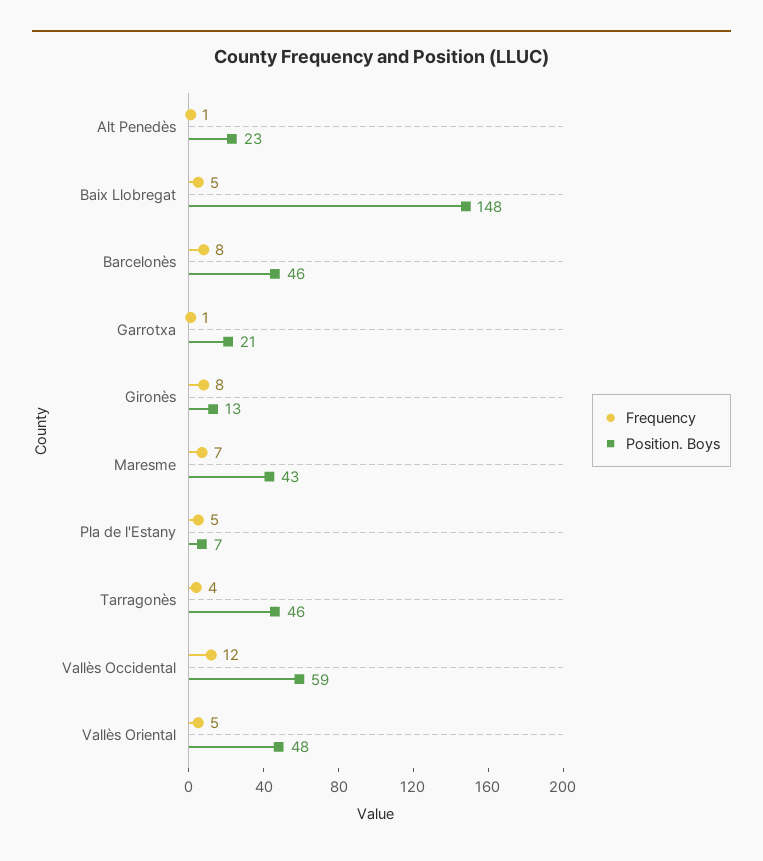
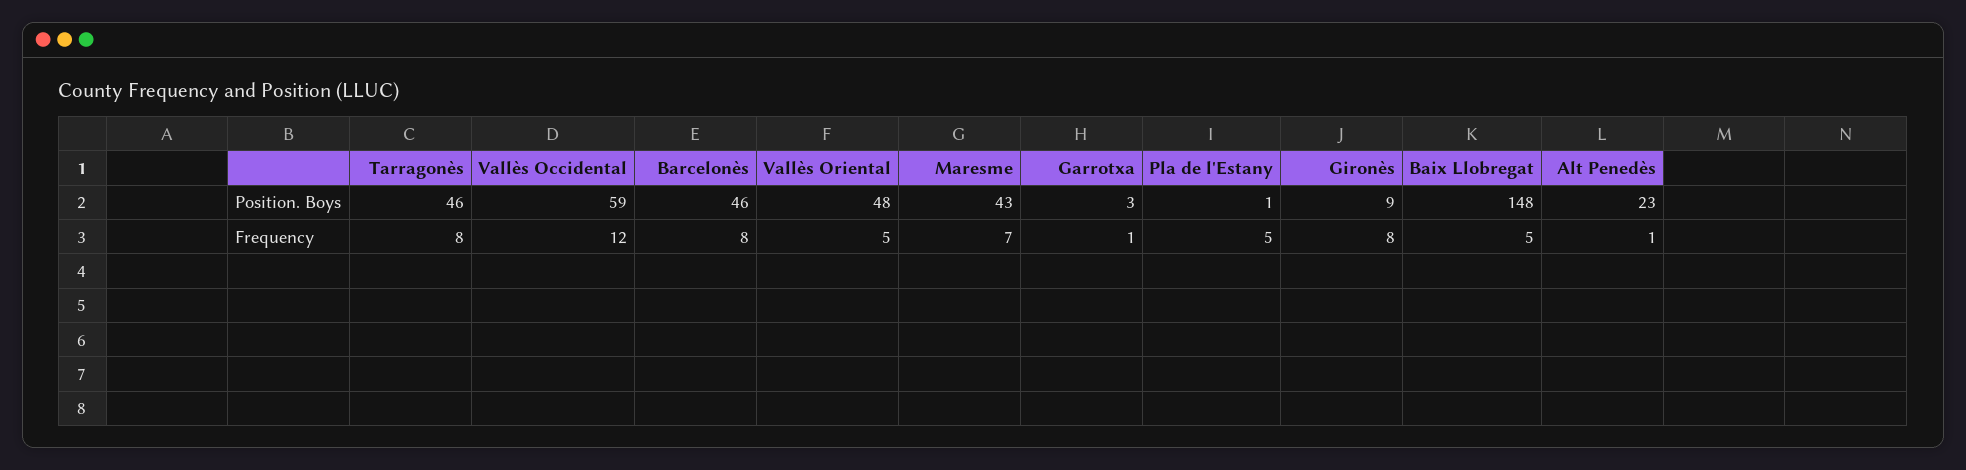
  {
    "Frequency": {
      "Alt Penedès": 1,
      "Baix Llobregat": 5,
      "Barcelonès": 8,
      "Garrotxa": 1,
      "Gironès": 8,
      "Maresme": 7,
      "Pla de l'Estany": 5,
-     "Tarragonès": 4,
+     "Tarragonès": 8,
      "Vallès Occidental": 12,
      "Vallès Oriental": 5
    },
    "Position. Boys": {
      "Alt Penedès": 23,
      "Baix Llobregat": 148,
      "Barcelonès": 46,
-     "Garrotxa": 21,
+     "Garrotxa": 3,
-     "Gironès": 13,
+     "Gironès": 9,
      "Maresme": 43,
-     "Pla de l'Estany": 7,
+     "Pla de l'Estany": 1,
      "Tarragonès": 46,
      "Vallès Occidental": 59,
      "Vallès Oriental": 48
    }
  }

